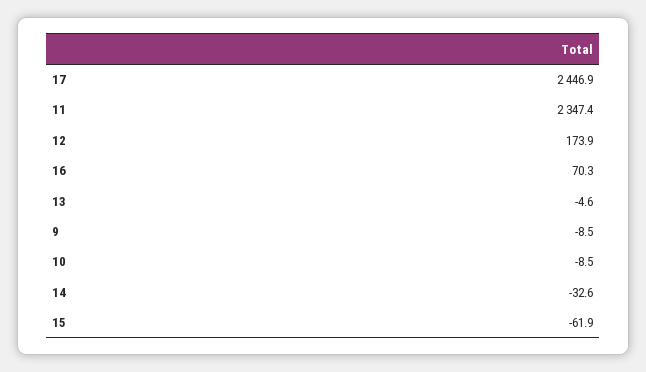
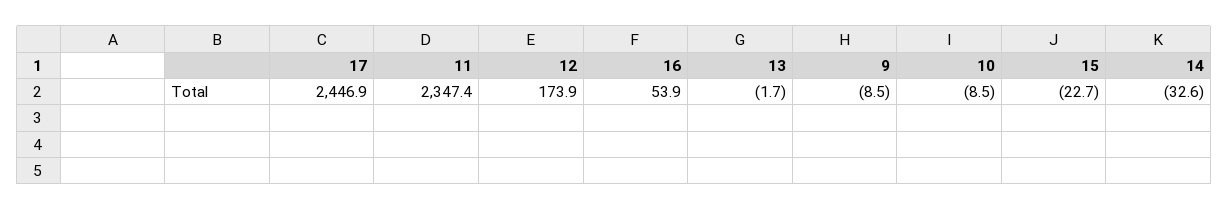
  {
    "17": 2446.9,
    "11": 2347.4,
    "12": 173.9,
-   "16": 70.3,
+   "16": 53.9,
-   "13": -4.6,
+   "13": -1.7,
    "9": -8.5,
    "10": -8.5,
    "14": -32.6,
-   "15": -61.9
+   "15": -22.7
  }

